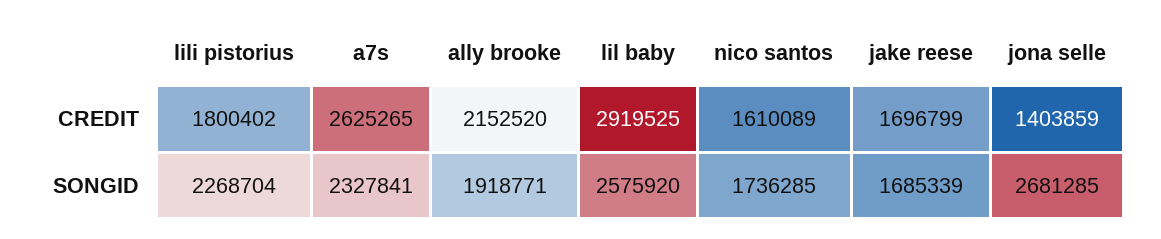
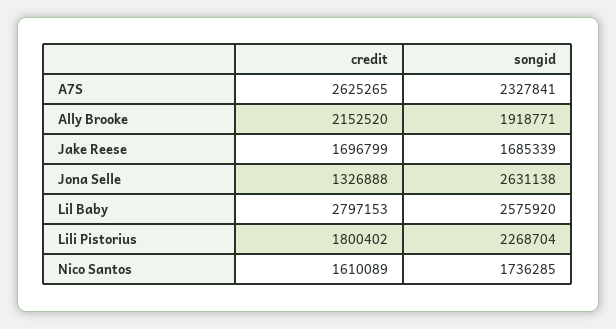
  {
    "lili pistorius": {
      "CREDIT": 1800402,
      "SONGID": 2268704
    },
    "a7s": {
      "CREDIT": 2625265,
      "SONGID": 2327841
    },
    "ally brooke": {
      "CREDIT": 2152520,
      "SONGID": 1918771
    },
    "lil baby": {
-     "CREDIT": 2919525,
+     "CREDIT": 2797153,
      "SONGID": 2575920
    },
    "nico santos": {
      "CREDIT": 1610089,
      "SONGID": 1736285
    },
    "jake reese": {
      "CREDIT": 1696799,
      "SONGID": 1685339
    },
    "jona selle": {
-     "CREDIT": 1403859,
+     "CREDIT": 1326888,
-     "SONGID": 2681285
+     "SONGID": 2631138
    }
  }

